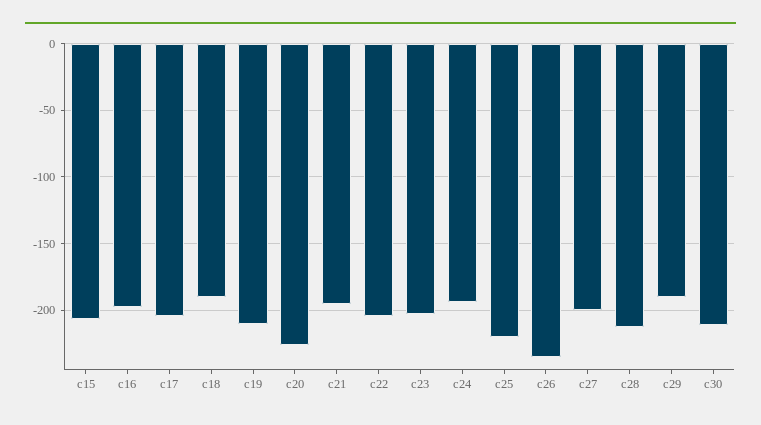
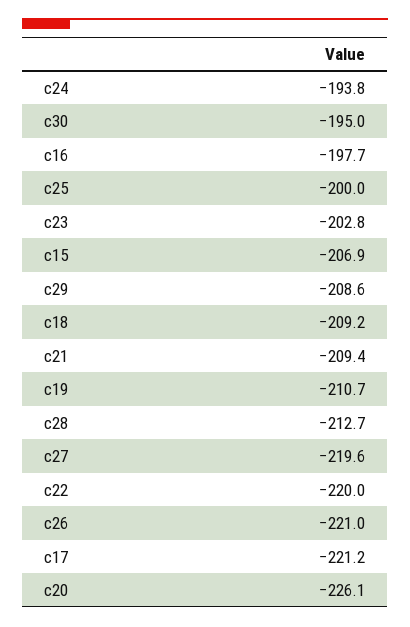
  {
    "c15": -206.9,
    "c16": -197.7,
-   "c17": -205,
+   "c17": -221.2,
-   "c18": -190,
+   "c18": -209.2,
    "c19": -210.7,
    "c20": -226.1,
-   "c21": -195,
+   "c21": -209.4,
-   "c22": -205,
+   "c22": -220,
    "c23": -202.8,
    "c24": -193.8,
-   "c25": -220,
+   "c25": -200,
-   "c26": -235,
+   "c26": -221,
-   "c27": -200,
+   "c27": -219.6,
    "c28": -212.7,
-   "c29": -190,
+   "c29": -208.6,
-   "c30": -210
+   "c30": -195
  }

